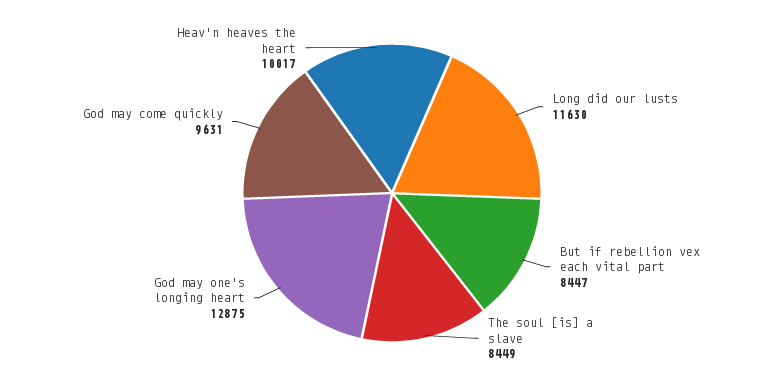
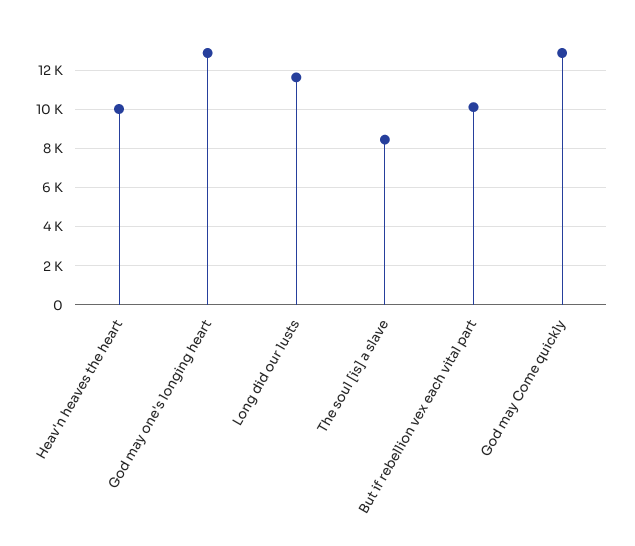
  {
    "Long did our lusts": 11630,
-   "But if rebellion vex each vital part": 8447,
+   "But if rebellion vex each vital part": 10000,
    "The soul [is] a slave": 8449,
    "God may one's longing heart": 12875,
-   "God may come quickly": 9631,
+   "God may come quickly": 13000,
    "Heav'n heaves the heart": 10017
  }

